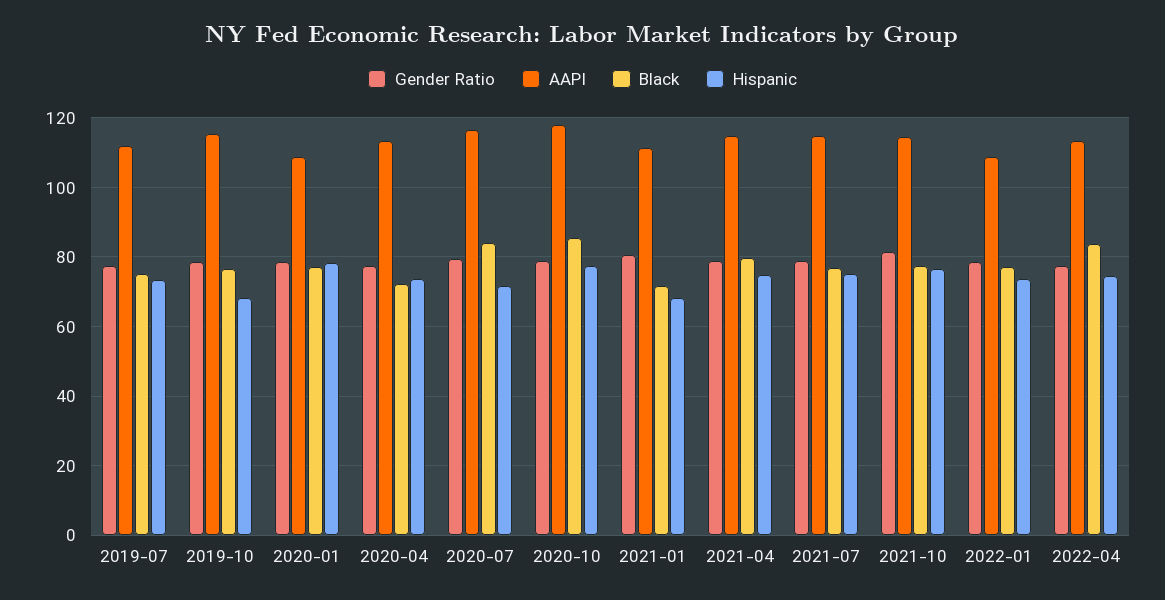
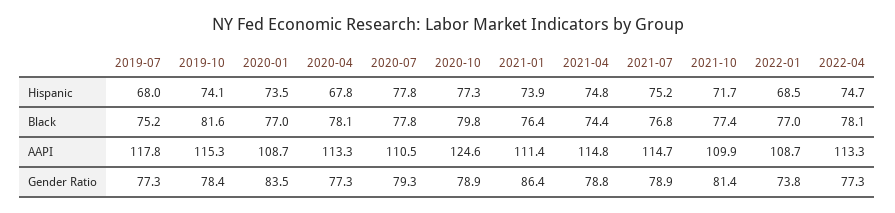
  {
    "Gender Ratio": {
      "2019-07": 77.3,
      "2019-10": 78.4,
-     "2020-01": 78,
+     "2020-01": 83.5,
      "2020-04": 77.3,
      "2020-07": 79.3,
      "2020-10": 78.9,
-     "2021-01": 80,
+     "2021-01": 86.4,
      "2021-04": 78.8,
      "2021-07": 78.9,
      "2021-10": 81.4,
-     "2022-01": 78,
+     "2022-01": 73.8,
      "2022-04": 77.3
    },
    "AAPI": {
-     "2019-07": 112,
+     "2019-07": 117.8,
      "2019-10": 115.3,
      "2020-01": 108.7,
      "2020-04": 113.3,
-     "2020-07": 116,
+     "2020-07": 110.5,
-     "2020-10": 118,
+     "2020-10": 124.6,
      "2021-01": 111.4,
      "2021-04": 114.8,
      "2021-07": 114.7,
-     "2021-10": 114,
+     "2021-10": 109.9,
      "2022-01": 108.7,
      "2022-04": 113.3
    },
    "Black": {
      "2019-07": 75.2,
-     "2019-10": 76,
+     "2019-10": 81.6,
      "2020-01": 77,
-     "2020-04": 72,
+     "2020-04": 78.1,
-     "2020-07": 84,
+     "2020-07": 77.8,
-     "2020-10": 86,
+     "2020-10": 79.8,
-     "2021-01": 72,
+     "2021-01": 76.4,
-     "2021-04": 80,
+     "2021-04": 74.4,
      "2021-07": 76.8,
      "2021-10": 77.4,
      "2022-01": 77,
-     "2022-04": 84
+     "2022-04": 78.1
    },
    "Hispanic": {
-     "2019-07": 74,
+     "2019-07": 68,
-     "2019-10": 68,
+     "2019-10": 74.1,
-     "2020-01": 78,
+     "2020-01": 73.5,
-     "2020-04": 74,
+     "2020-04": 67.8,
-     "2020-07": 72,
+     "2020-07": 77.8,
      "2020-10": 77.3,
-     "2021-01": 68,
+     "2021-01": 73.9,
      "2021-04": 74.8,
      "2021-07": 75.2,
-     "2021-10": 76,
+     "2021-10": 71.7,
-     "2022-01": 74,
+     "2022-01": 68.5,
      "2022-04": 74.7
    }
  }

